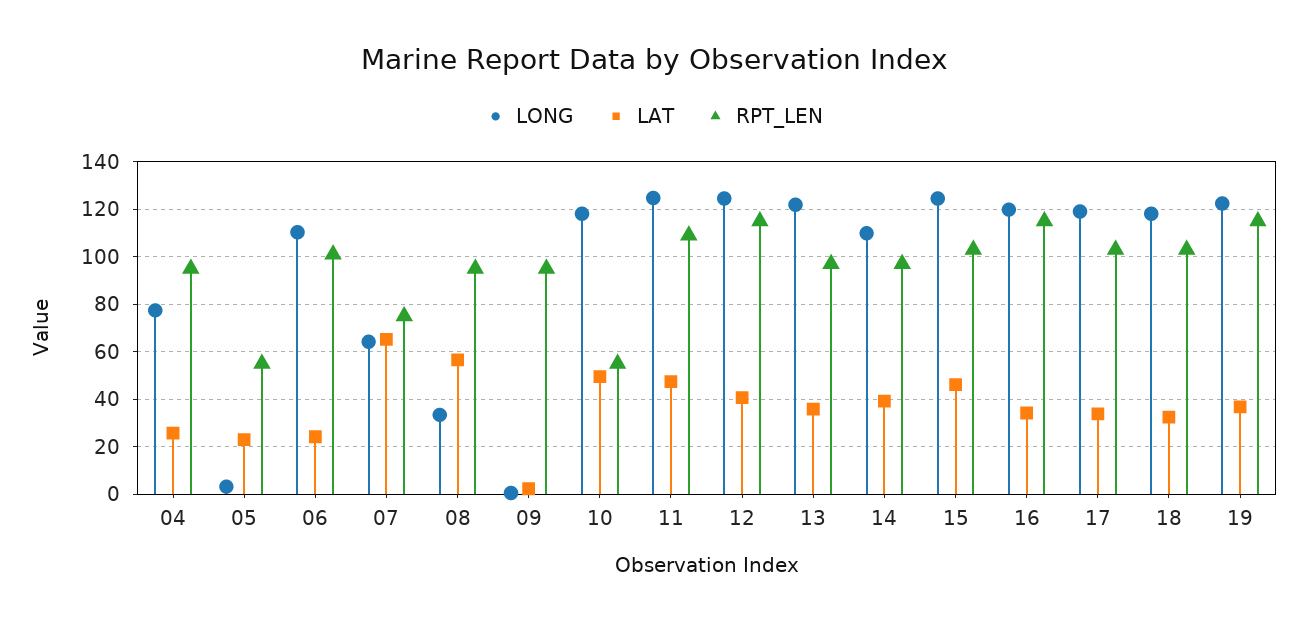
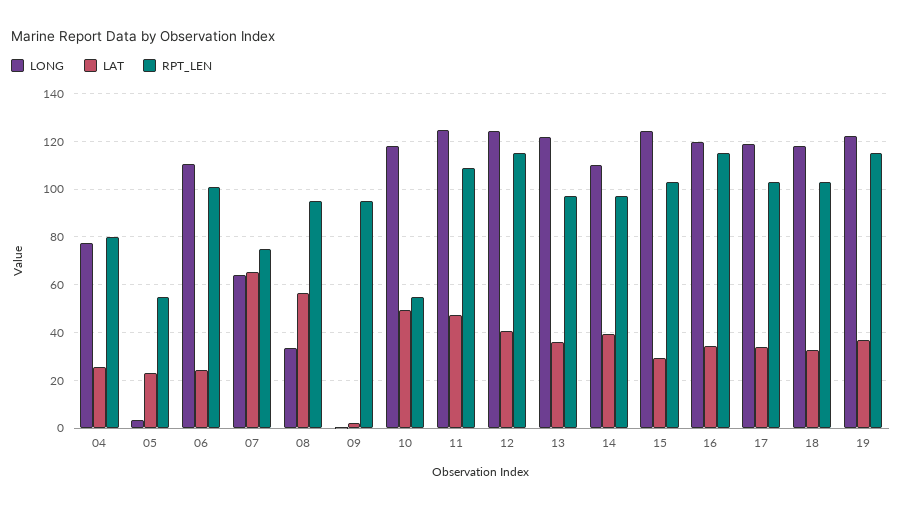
  {
    "LONG": {
      "04": 75,
      "05": 5,
      "06": 110,
      "07": 65,
      "08": 35,
      "09": 0,
      "10": 120,
      "11": 125,
      "12": 125,
      "13": 120,
      "14": 110,
      "15": 125,
      "16": 120,
      "17": 120,
      "18": 120,
      "19": 120
    },
    "LAT": {
      "04": 25,
      "05": 25,
      "06": 25,
      "07": 65,
      "08": 55,
      "09": 0,
      "10": 50,
      "11": 45,
      "12": 40,
      "13": 35,
      "14": 40,
-     "15": 45,
+     "15": 30,
      "16": 35,
      "17": 35,
      "18": 35,
      "19": 35
    },
    "RPT_LEN": {
-     "04": 95,
+     "04": 80,
      "05": 55,
      "06": 100,
      "07": 75,
      "08": 95,
      "09": 95,
      "10": 55,
      "11": 110,
      "12": 115,
      "13": 95,
      "14": 95,
      "15": 105,
      "16": 115,
      "17": 105,
      "18": 105,
      "19": 115
    }
  }

